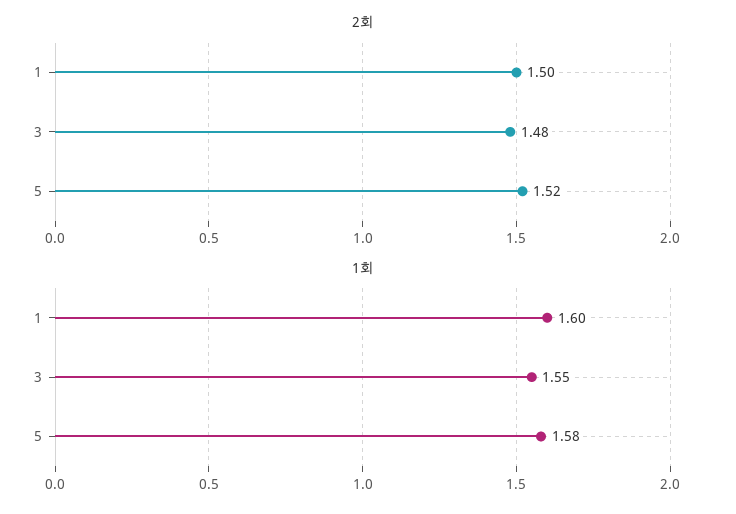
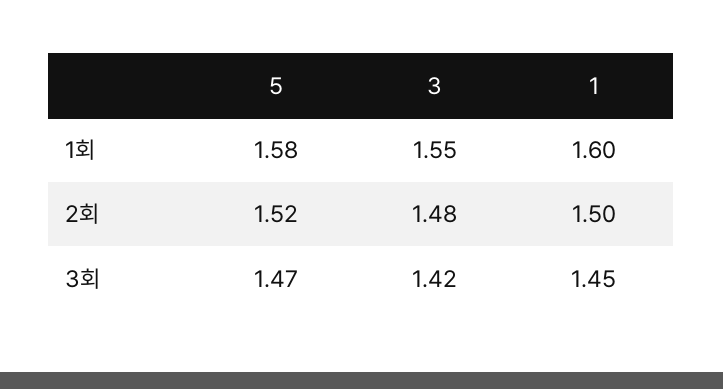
  {
    "2회": {
      "1": 1.5,
      "3": 1.48,
      "5": 1.52
    },
    "1회": {
      "1": 1.6,
      "3": 1.55,
      "5": 1.58
-   }
+   },
+   "3회": {
+     "5": 1.47,
+     "3": 1.42,
+     "1": 1.45
+   }
  }

